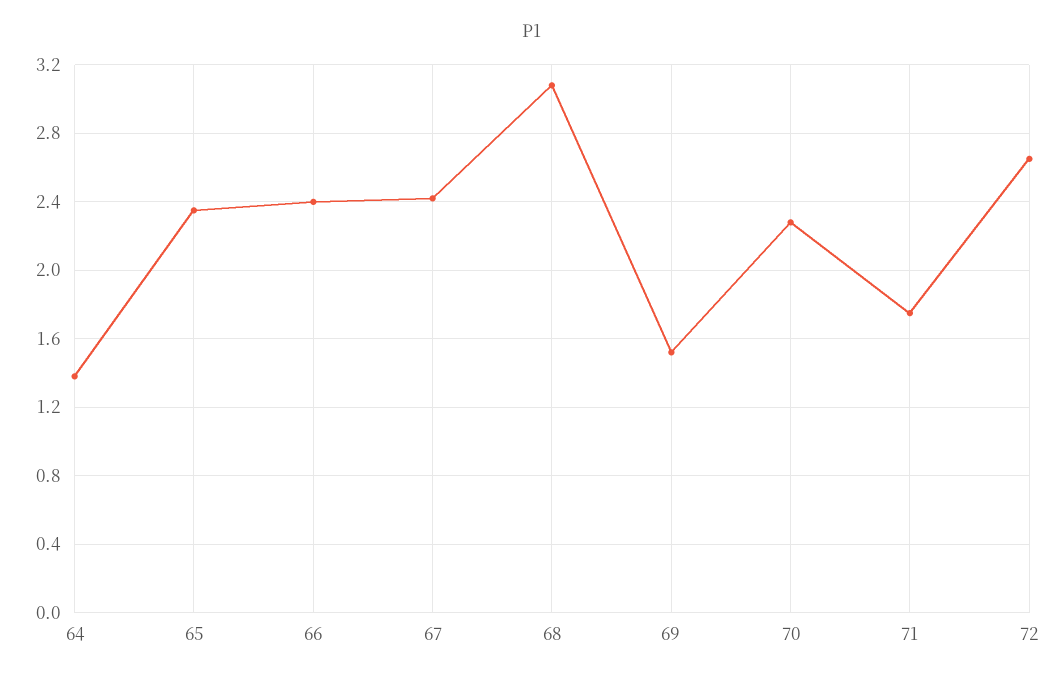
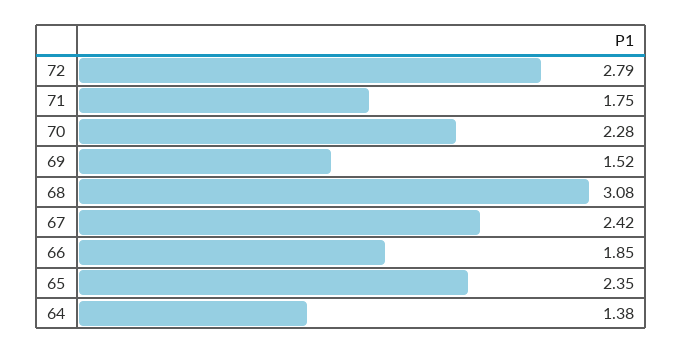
  {
    "64": 1.38,
    "65": 2.35,
-   "66": 2.4,
+   "66": 1.85,
    "67": 2.42,
    "68": 3.08,
    "69": 1.52,
    "70": 2.28,
    "71": 1.75,
-   "72": 2.65
+   "72": 2.79
  }

